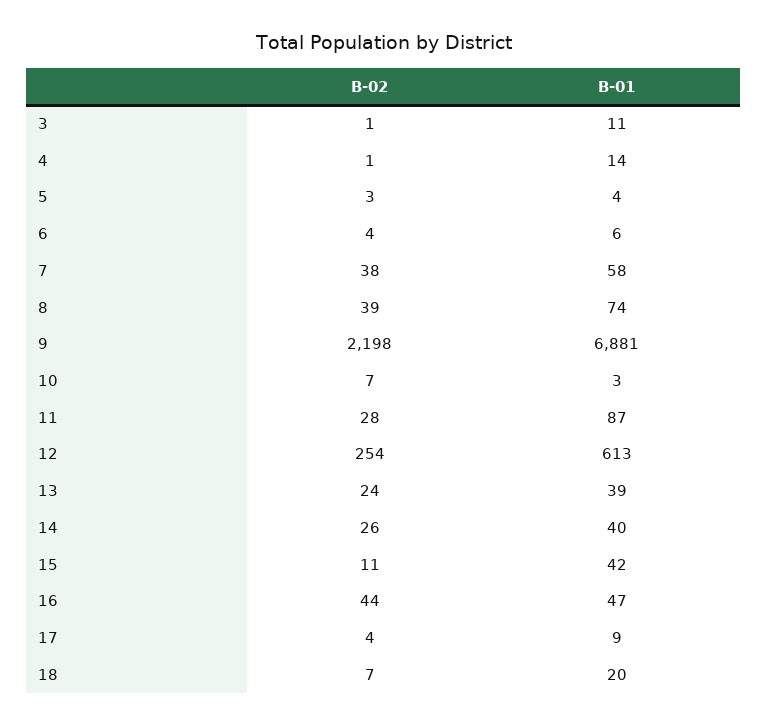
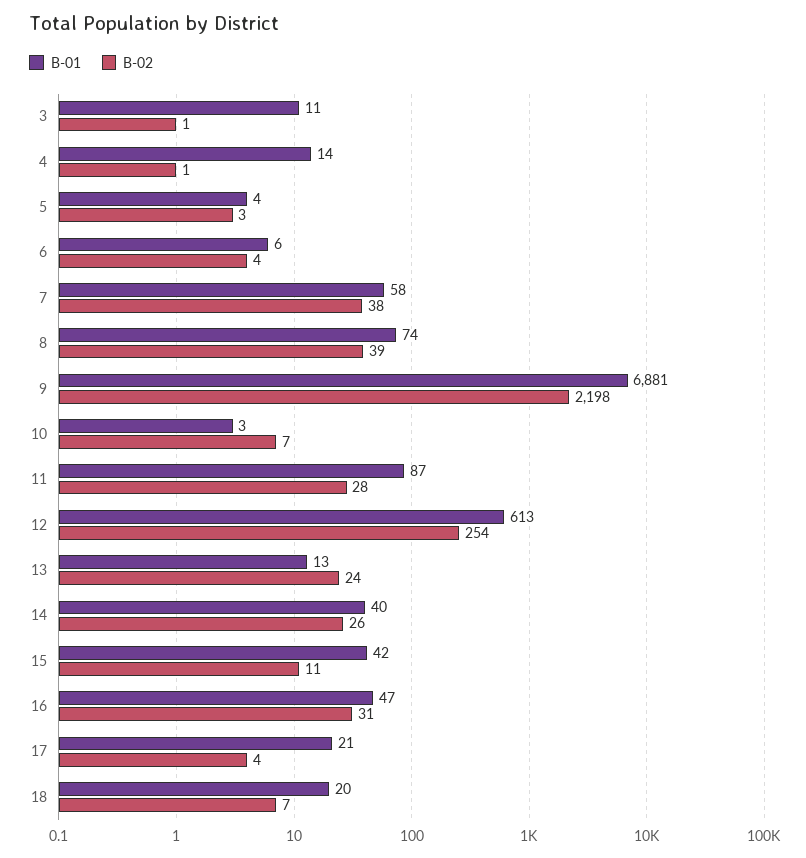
  {
    "B-02": {
      "3": 1,
      "4": 1,
      "5": 3,
      "6": 4,
      "7": 38,
      "8": 39,
      "9": 2198,
      "10": 7,
      "11": 28,
      "12": 254,
      "13": 24,
      "14": 26,
      "15": 11,
-     "16": 44,
+     "16": 31,
      "17": 4,
      "18": 7
    },
    "B-01": {
      "3": 11,
      "4": 14,
      "5": 4,
      "6": 6,
      "7": 58,
      "8": 74,
      "9": 6881,
      "10": 3,
      "11": 87,
      "12": 613,
-     "13": 39,
+     "13": 13,
      "14": 40,
      "15": 42,
      "16": 47,
-     "17": 9,
+     "17": 21,
      "18": 20
    }
  }

